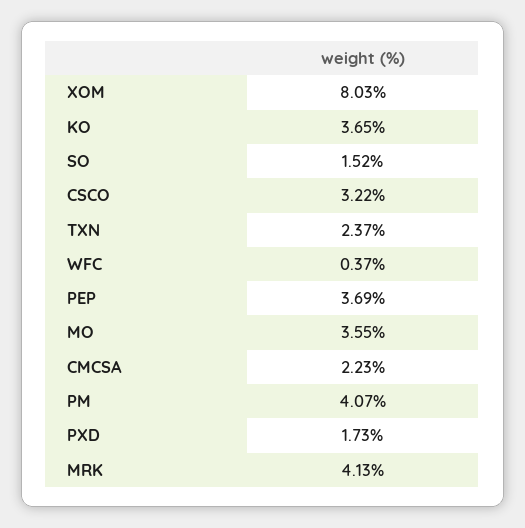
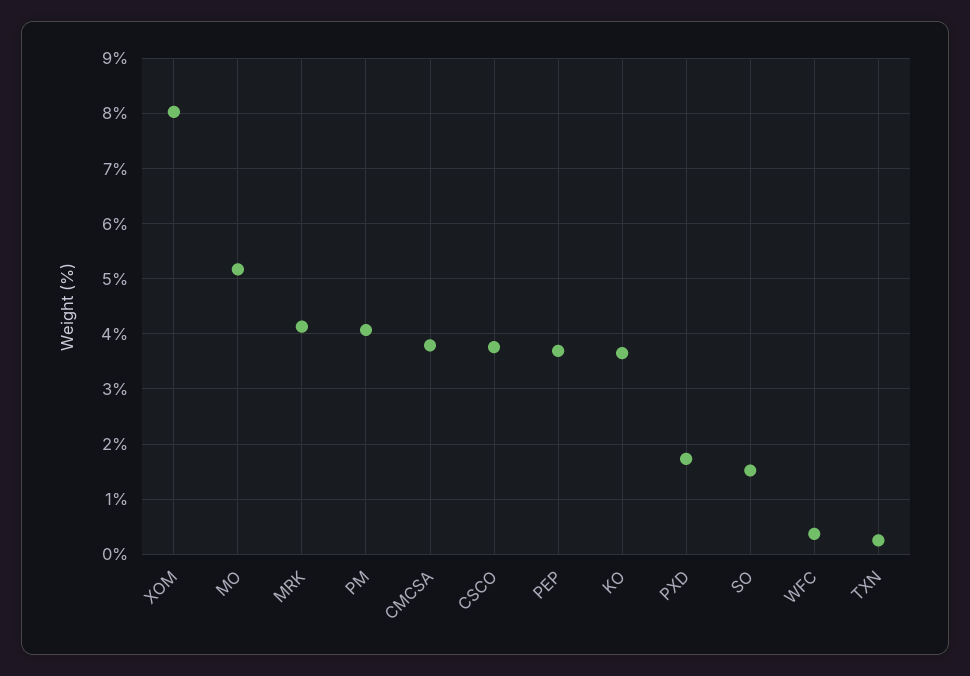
  {
    "XOM": 8.03,
    "KO": 3.65,
    "SO": 1.52,
-   "CSCO": 3.22,
+   "CSCO": 3.8,
-   "TXN": 2.37,
+   "TXN": 0.2,
    "WFC": 0.37,
    "PEP": 3.69,
-   "MO": 3.55,
+   "MO": 5.2,
-   "CMCSA": 2.23,
+   "CMCSA": 3.8,
    "PM": 4.07,
    "PXD": 1.73,
    "MRK": 4.13
  }

